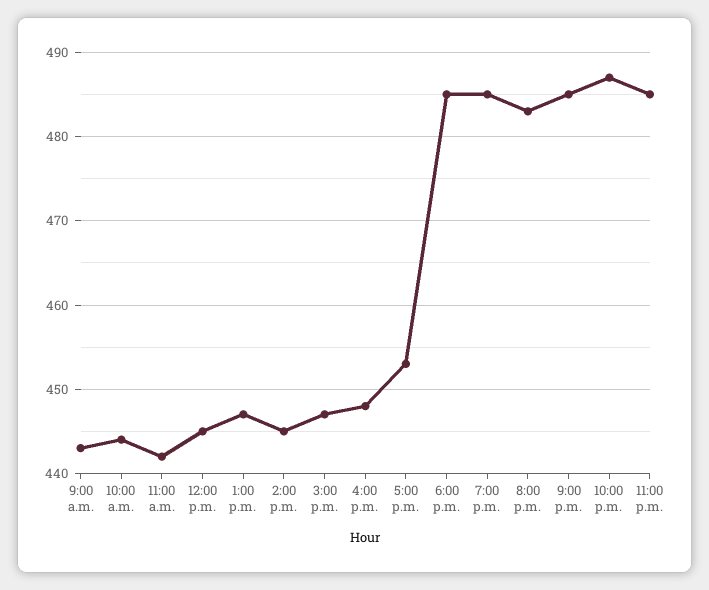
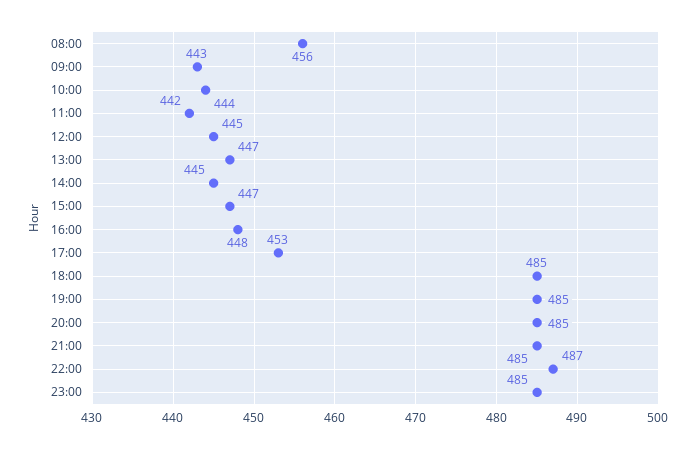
  {
    "9:00 a.m.": 443,
    "10:00 a.m.": 444,
    "11:00 a.m.": 442,
    "12:00 p.m.": 445,
    "1:00 p.m.": 447,
    "2:00 p.m.": 445,
    "3:00 p.m.": 447,
    "4:00 p.m.": 448,
    "5:00 p.m.": 453,
    "6:00 p.m.": 485,
    "7:00 p.m.": 485,
-   "8:00 p.m.": 483,
+   "8:00 p.m.": 485,
    "9:00 p.m.": 485,
    "10:00 p.m.": 487,
-   "11:00 p.m.": 485
+   "11:00 p.m.": 485,
+   "08:00": 456
  }

